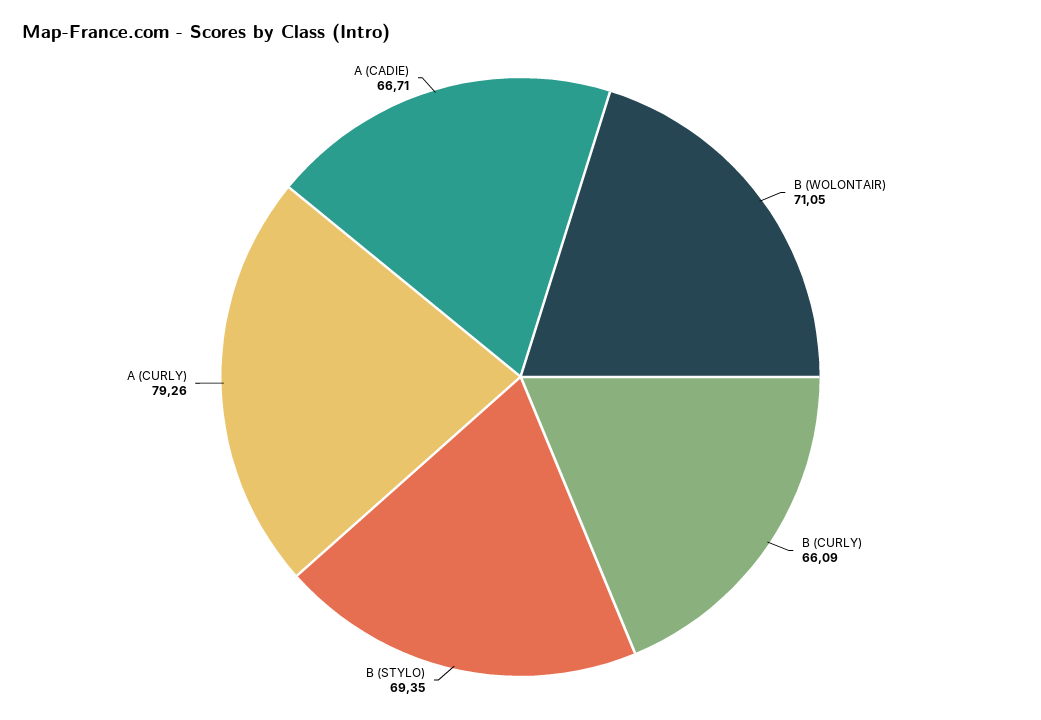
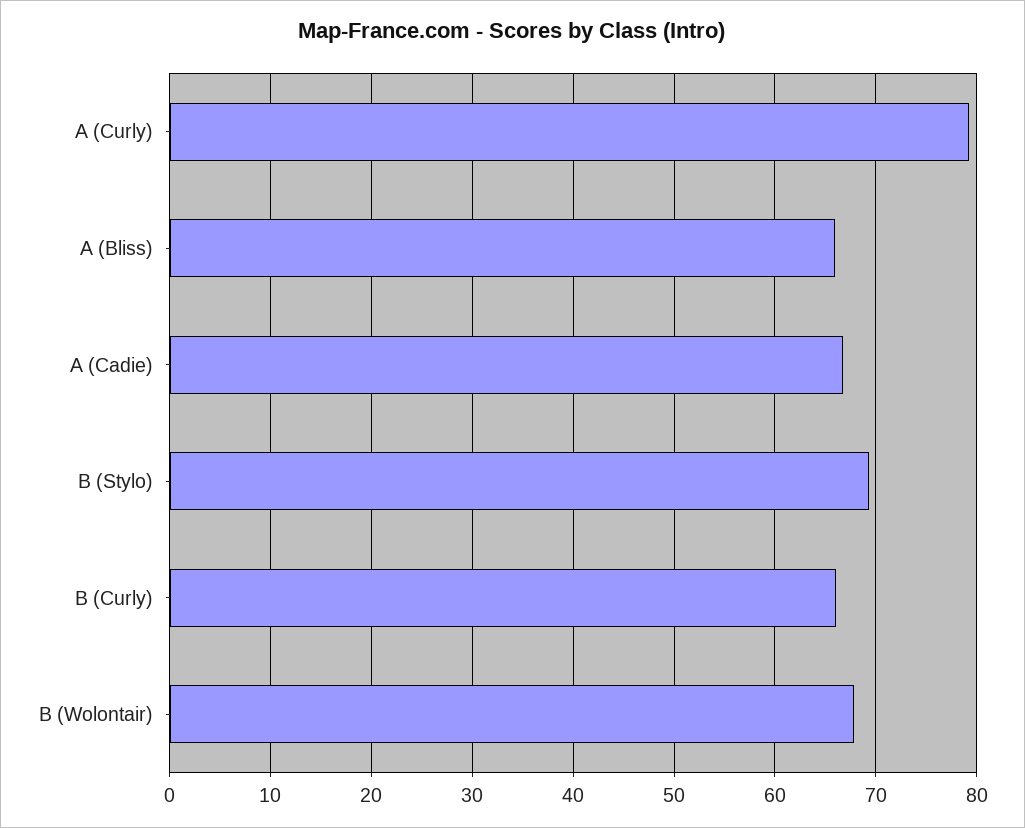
  {
-   "B (WOLONTAIR)": 71.05,
+   "B (WOLONTAIR)": 68,
    "B (CURLY)": 66.09,
    "B (STYLO)": 69.35,
    "A (CURLY)": 79.26,
-   "A (CADIE)": 66.71
+   "A (CADIE)": 66.71,
+   "A (Bliss)": 66
  }

